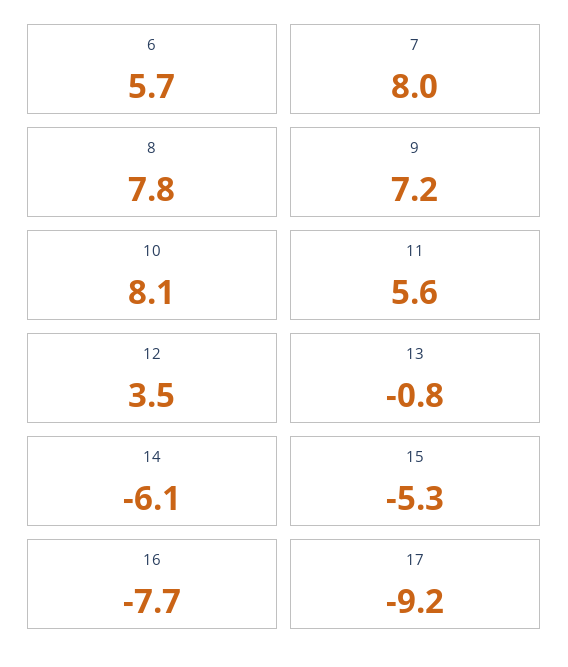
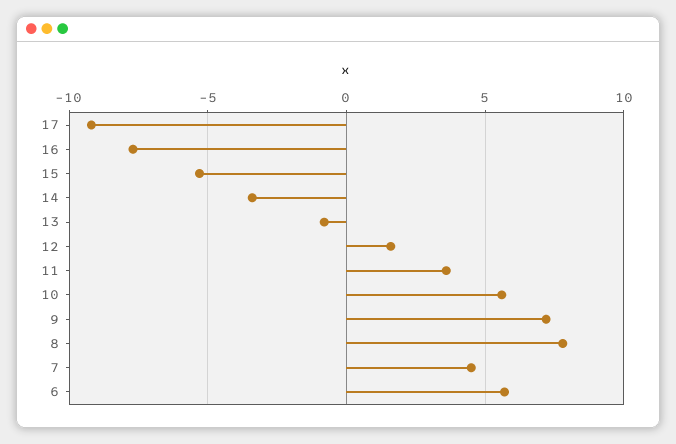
  {
    "6": 5.7,
-   "7": 8,
+   "7": 4.5,
    "8": 7.8,
    "9": 7.2,
-   "10": 8.1,
+   "10": 5.5,
-   "11": 5.6,
+   "11": 3.5,
-   "12": 3.5,
+   "12": 1.5,
    "13": -0.8,
-   "14": -6.1,
+   "14": -3.5,
    "15": -5.3,
    "16": -7.7,
    "17": -9.2
  }

